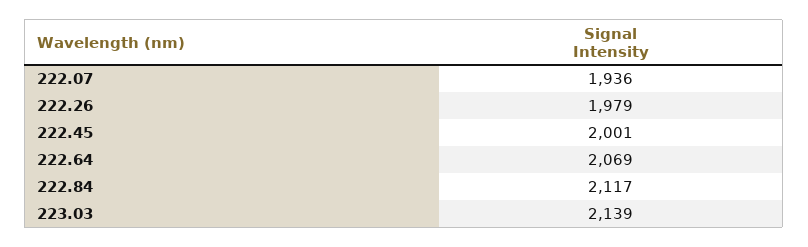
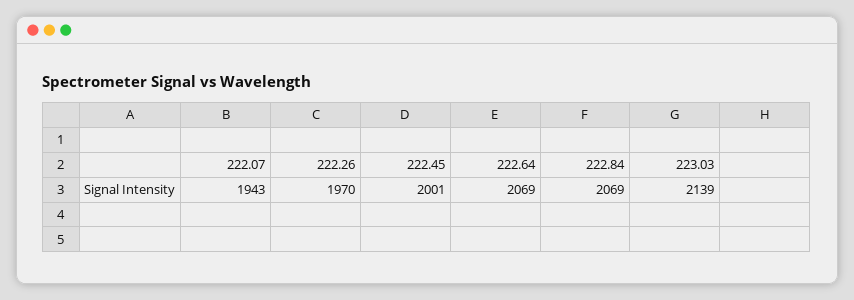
  {
-   "222.07": 1936,
+   "222.07": 1943,
-   "222.26": 1979,
+   "222.26": 1970,
    "222.45": 2001,
    "222.64": 2069,
-   "222.84": 2117,
+   "222.84": 2069,
    "223.03": 2139
  }

